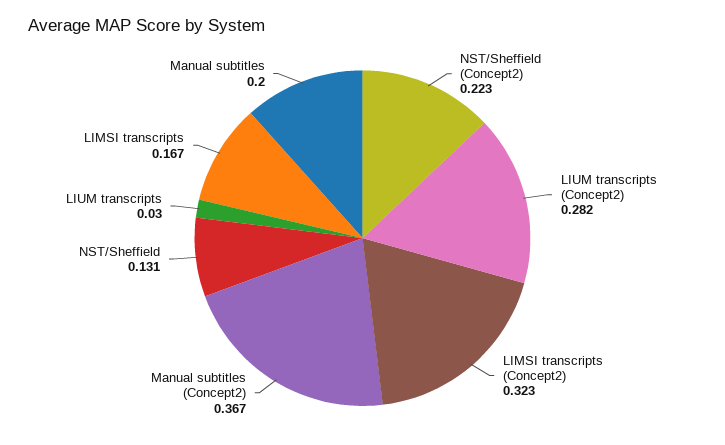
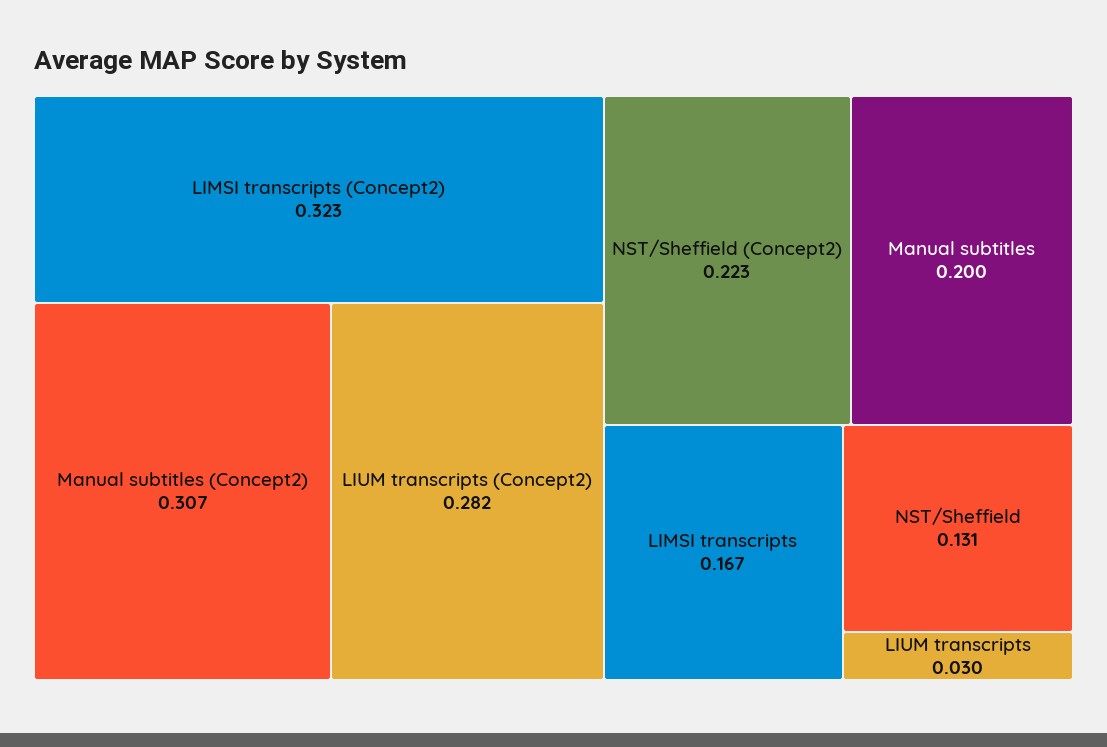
  {
    "NST/Sheffield (Concept2)": 0.223,
    "LIUM transcripts (Concept2)": 0.282,
    "LIMSI transcripts (Concept2)": 0.323,
-   "Manual subtitles (Concept2)": 0.367,
+   "Manual subtitles (Concept2)": 0.307,
    "NST/Sheffield": 0.131,
    "LIUM transcripts": 0.03,
    "LIMSI transcripts": 0.167,
    "Manual subtitles": 0.2
  }

